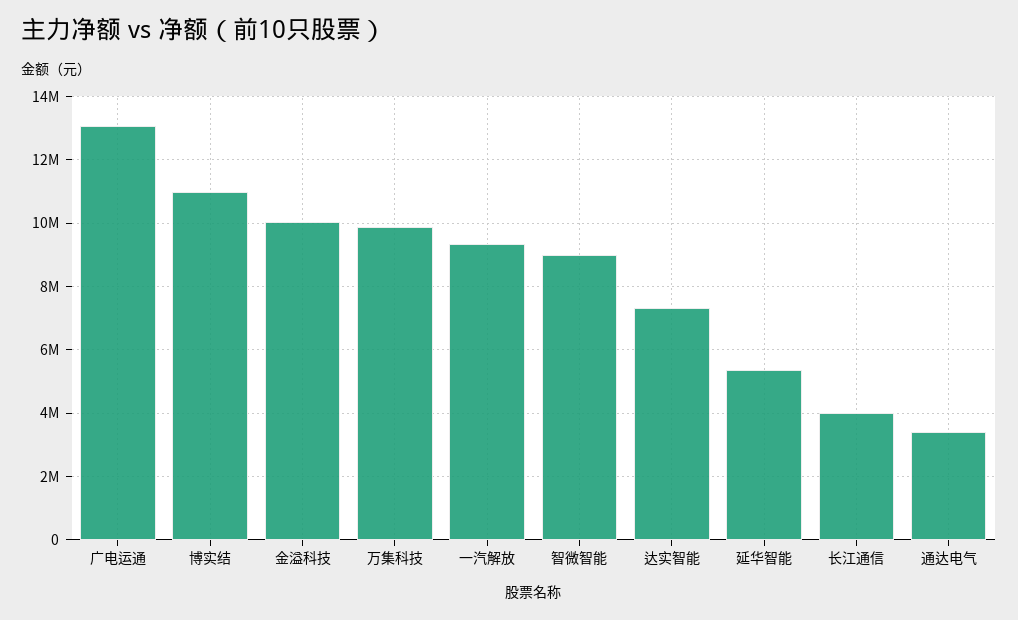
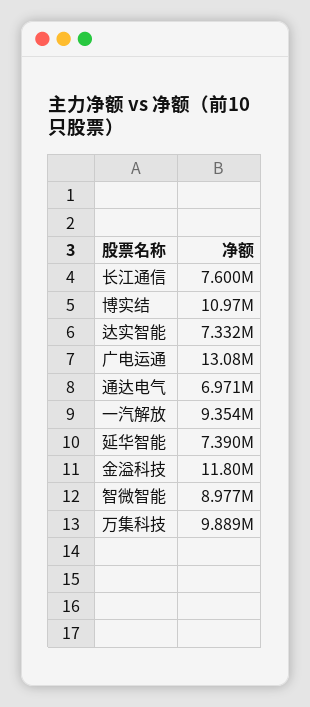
  {
    "广电运通": 13080000,
    "博实结": 10970000,
-   "金溢科技": 10000000,
+   "金溢科技": 11800000,
    "万集科技": 9889000,
    "一汽解放": 9354000,
    "智微智能": 8977000,
    "达实智能": 7332000,
-   "延华智能": 5400000,
+   "延华智能": 7390000,
-   "长江通信": 4000000,
+   "长江通信": 7600000,
-   "通达电气": 3400000
+   "通达电气": 6971000
  }

